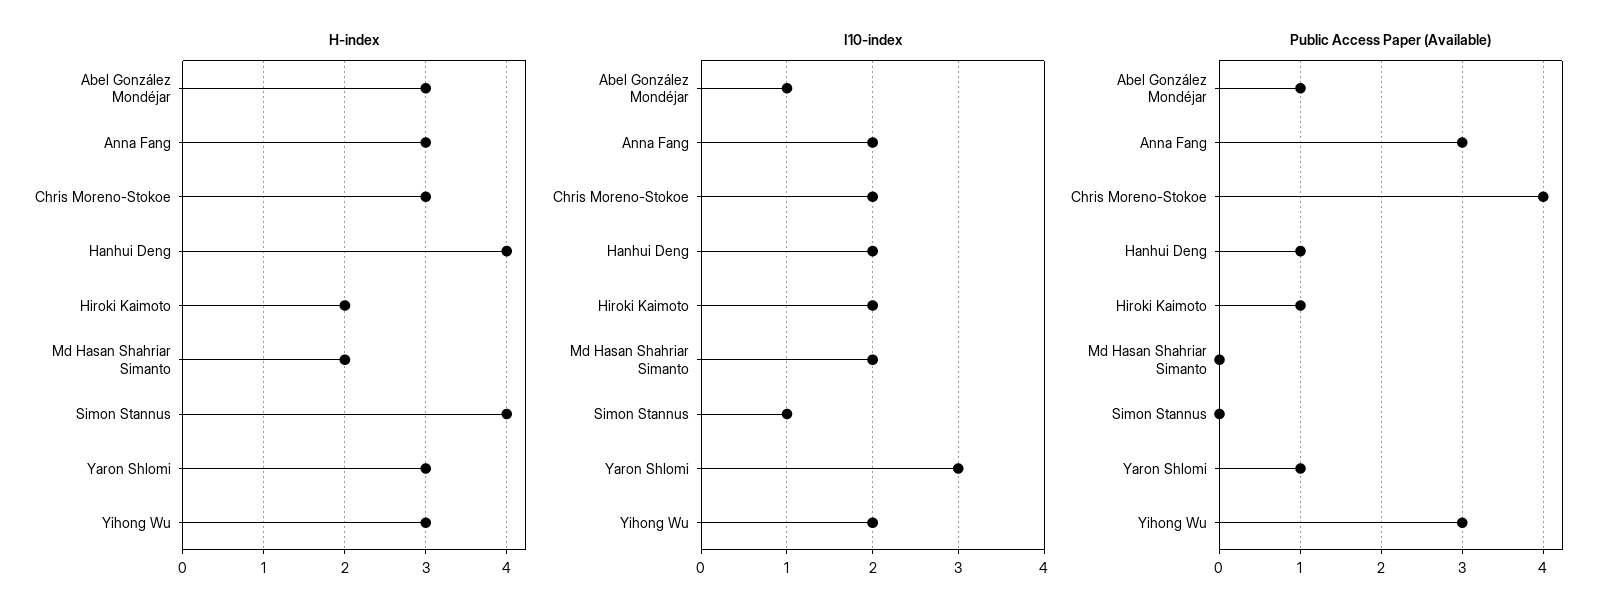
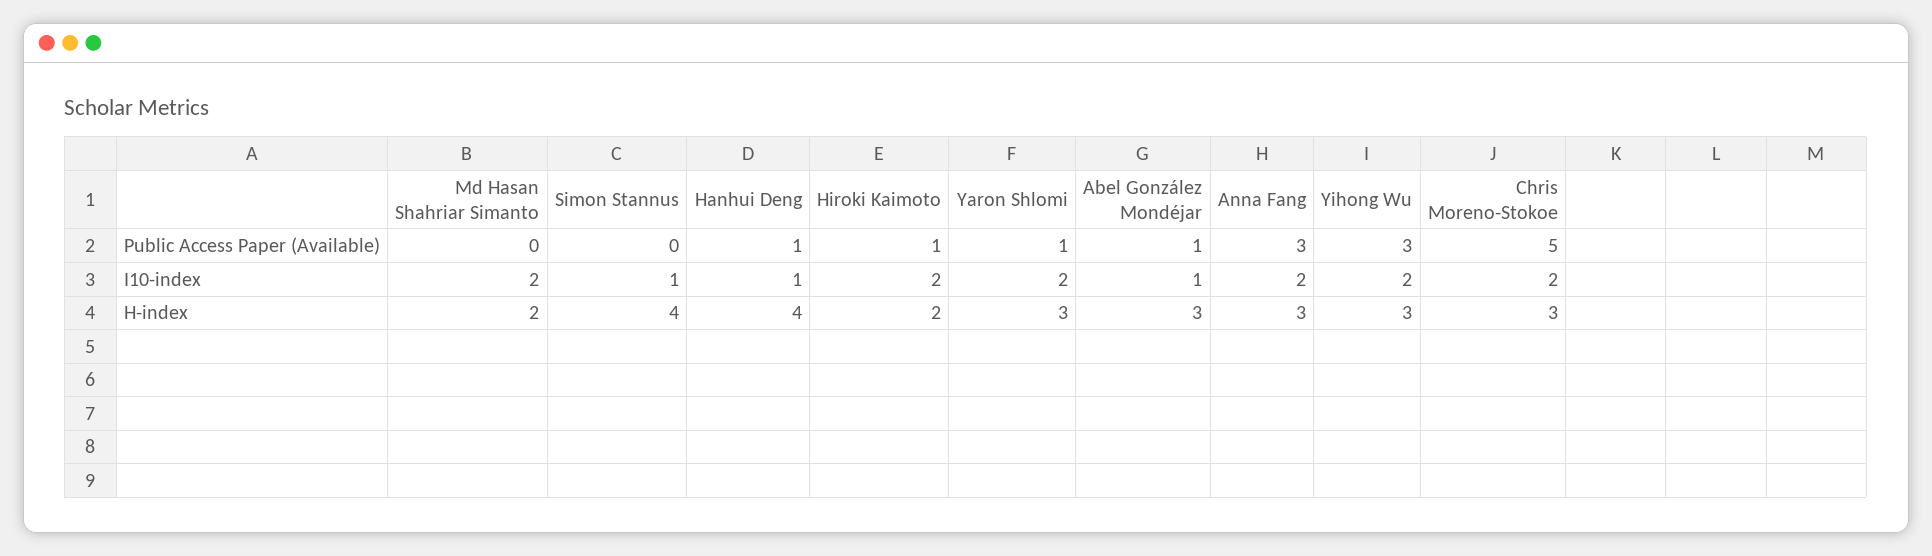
  {
    "H-index": {
      "Abel González Mondéjar": 3,
      "Anna Fang": 3,
      "Chris Moreno-Stokoe": 3,
      "Hanhui Deng": 4,
      "Hiroki Kaimoto": 2,
      "Md Hasan Shahriar Simanto": 2,
      "Simon Stannus": 4,
      "Yaron Shlomi": 3,
      "Yihong Wu": 3
    },
    "I10-index": {
      "Abel González Mondéjar": 1,
      "Anna Fang": 2,
      "Chris Moreno-Stokoe": 2,
-     "Hanhui Deng": 2,
+     "Hanhui Deng": 1,
      "Hiroki Kaimoto": 2,
      "Md Hasan Shahriar Simanto": 2,
      "Simon Stannus": 1,
-     "Yaron Shlomi": 3,
+     "Yaron Shlomi": 2,
      "Yihong Wu": 2
    },
    "Public Access Paper (Available)": {
      "Abel González Mondéjar": 1,
      "Anna Fang": 3,
-     "Chris Moreno-Stokoe": 4,
+     "Chris Moreno-Stokoe": 5,
      "Hanhui Deng": 1,
      "Hiroki Kaimoto": 1,
      "Md Hasan Shahriar Simanto": 0,
      "Simon Stannus": 0,
      "Yaron Shlomi": 1,
      "Yihong Wu": 3
    }
  }

